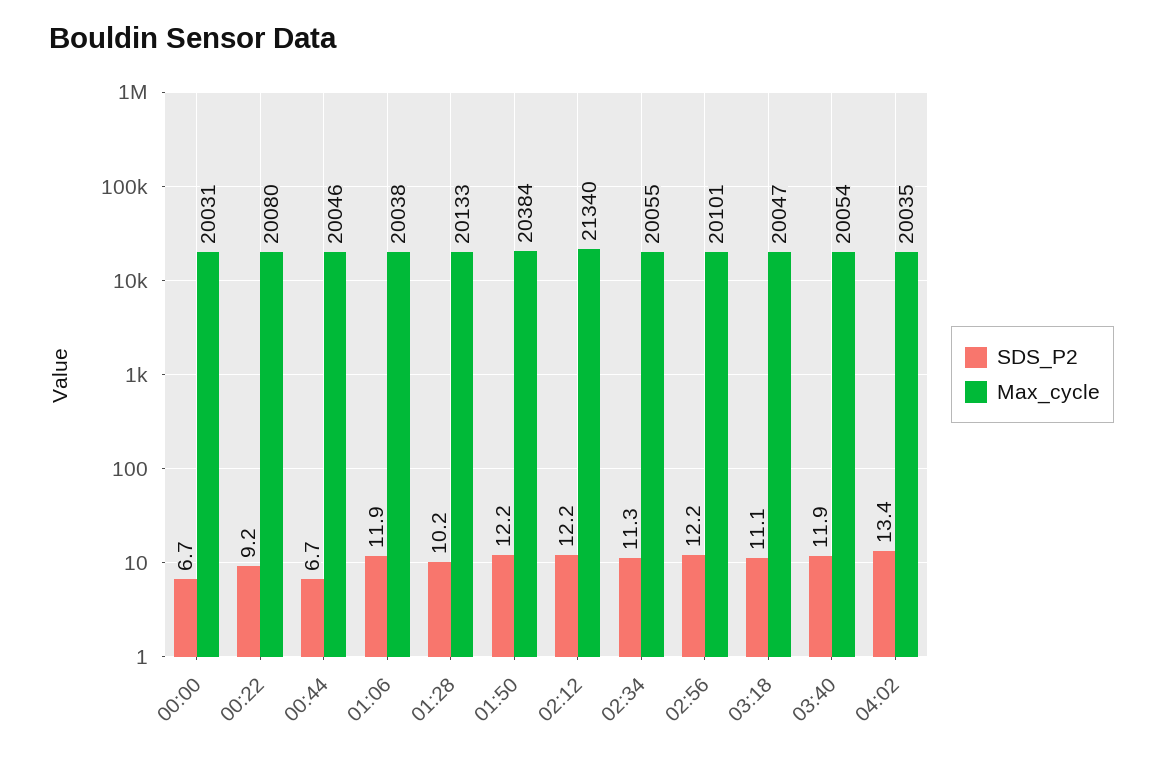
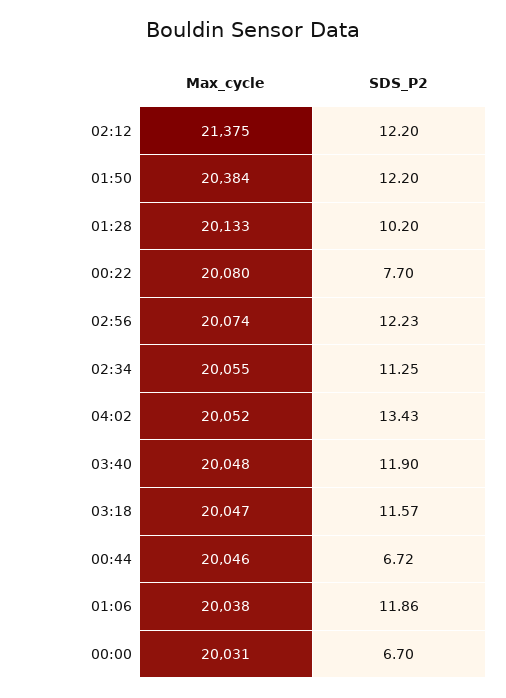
  {
    "SDS_P2": {
      "00:00": 6.7,
-     "00:22": 9.2,
+     "00:22": 7.7,
      "00:44": 6.72,
      "01:06": 11.86,
      "01:28": 10.2,
      "01:50": 12.2,
      "02:12": 12.2,
      "02:34": 11.25,
      "02:56": 12.23,
-     "03:18": 11.1,
+     "03:18": 11.57,
      "03:40": 11.9,
      "04:02": 13.43
    },
    "Max_cycle": {
      "00:00": 20031,
      "00:22": 20080,
      "00:44": 20046,
      "01:06": 20038,
      "01:28": 20133,
      "01:50": 20384,
-     "02:12": 21340,
+     "02:12": 21375,
      "02:34": 20055,
-     "02:56": 20101,
+     "02:56": 20074,
      "03:18": 20047,
-     "03:40": 20054,
+     "03:40": 20048,
-     "04:02": 20035
+     "04:02": 20052
    }
  }

